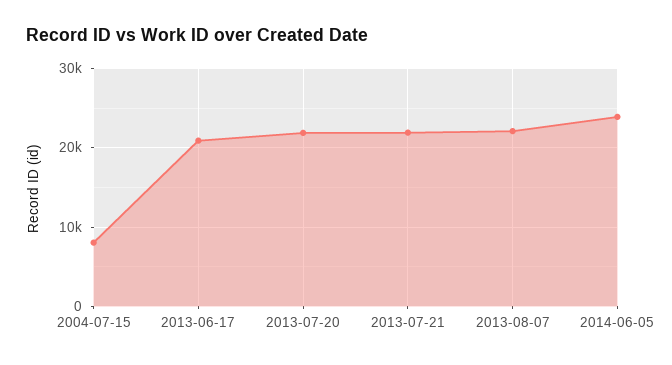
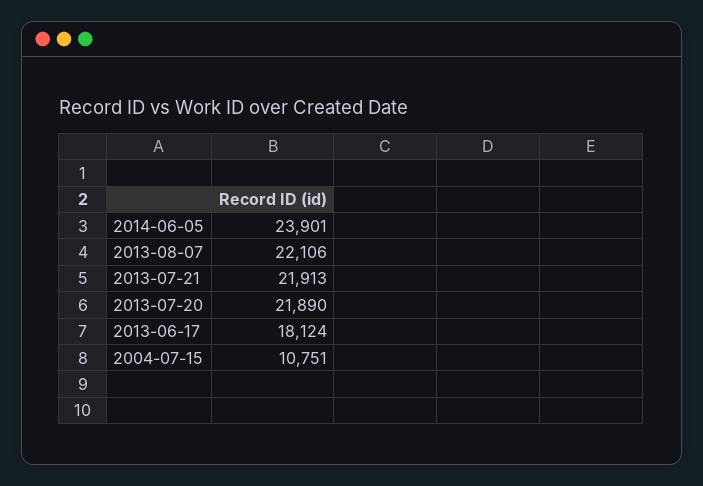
  {
-   "2004-07-15": 8000,
+   "2004-07-15": 10751,
-   "2013-06-17": 21000,
+   "2013-06-17": 18124,
    "2013-07-20": 21890,
    "2013-07-21": 21913,
    "2013-08-07": 22106,
    "2014-06-05": 23901
  }

